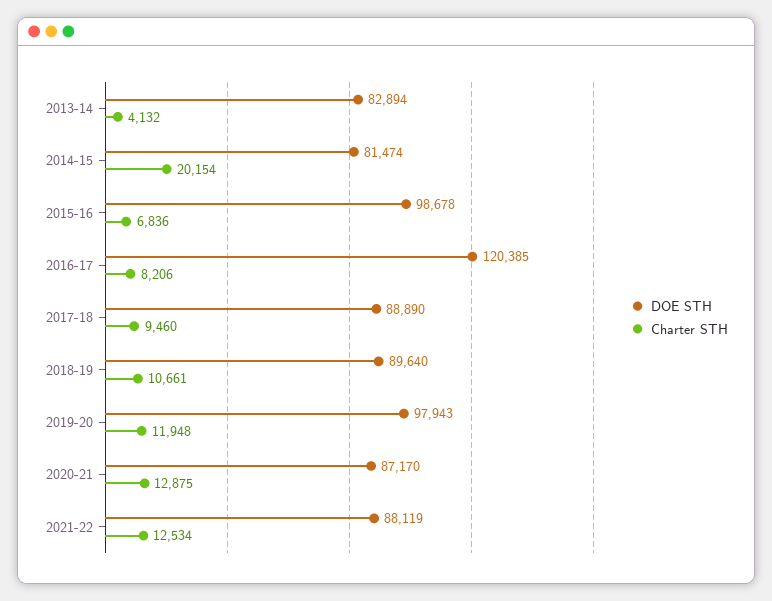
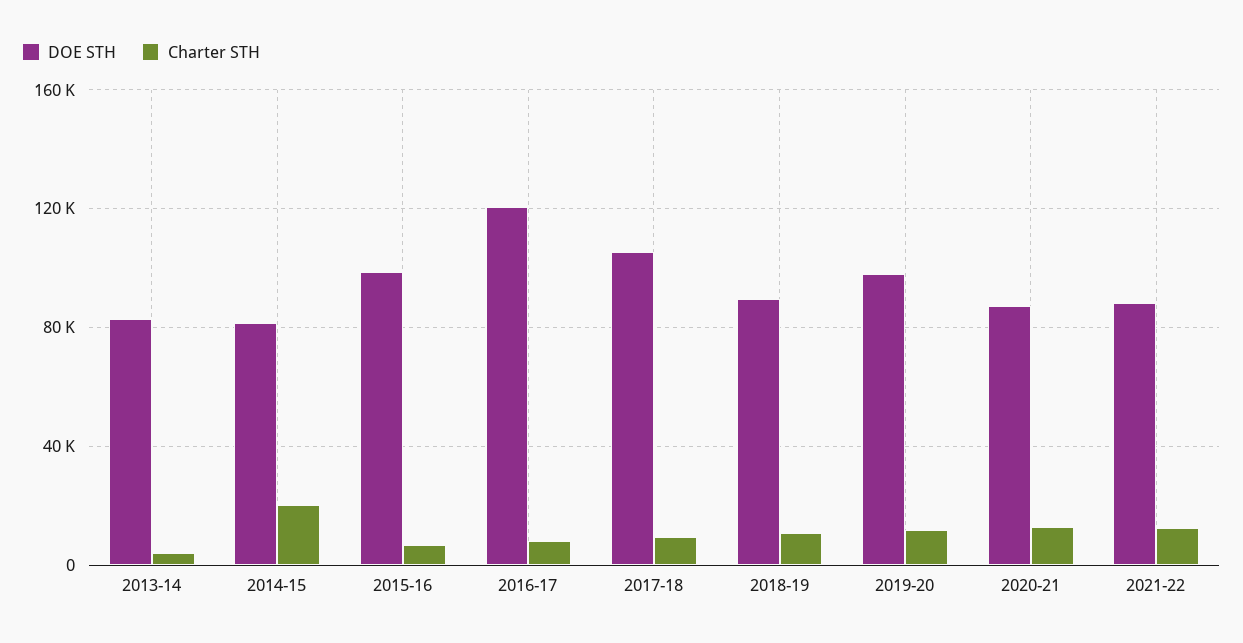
  {
    "DOE STH": {
      "2013-14": 82894,
      "2014-15": 81474,
      "2015-16": 98678,
      "2016-17": 120385,
-     "2017-18": 88890,
+     "2017-18": 105000,
      "2018-19": 89640,
      "2019-20": 97943,
      "2020-21": 87170,
      "2021-22": 88119
    },
    "Charter STH": {
      "2013-14": 4132,
      "2014-15": 20154,
      "2015-16": 6836,
      "2016-17": 8206,
      "2017-18": 9460,
      "2018-19": 10661,
      "2019-20": 11948,
      "2020-21": 12875,
      "2021-22": 12534
    }
  }

